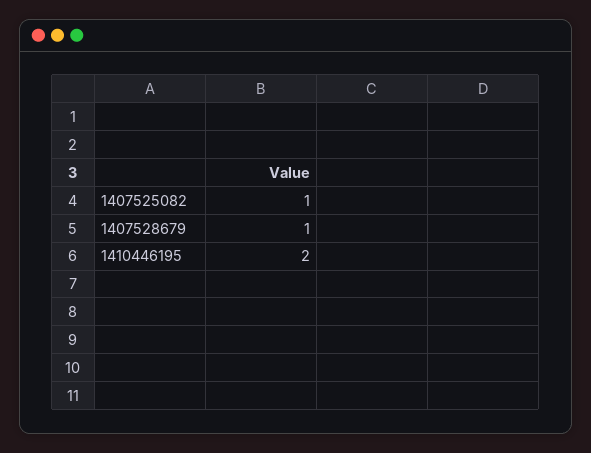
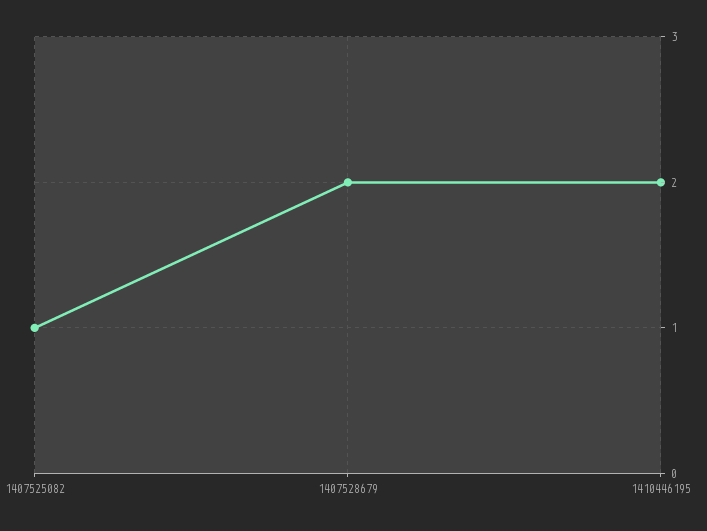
  {
    "1407525082": 1,
-   "1407528679": 1,
+   "1407528679": 2,
    "1410446195": 2
  }

